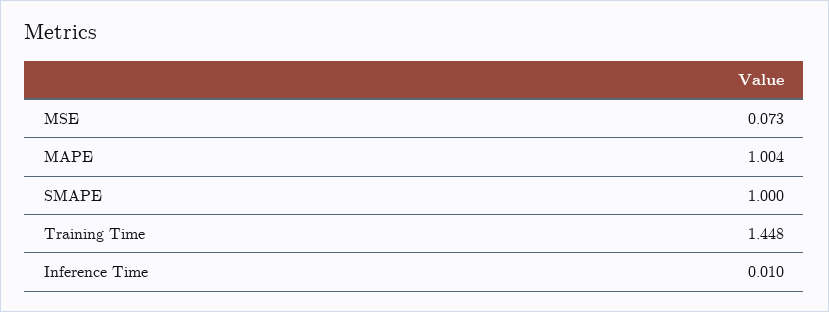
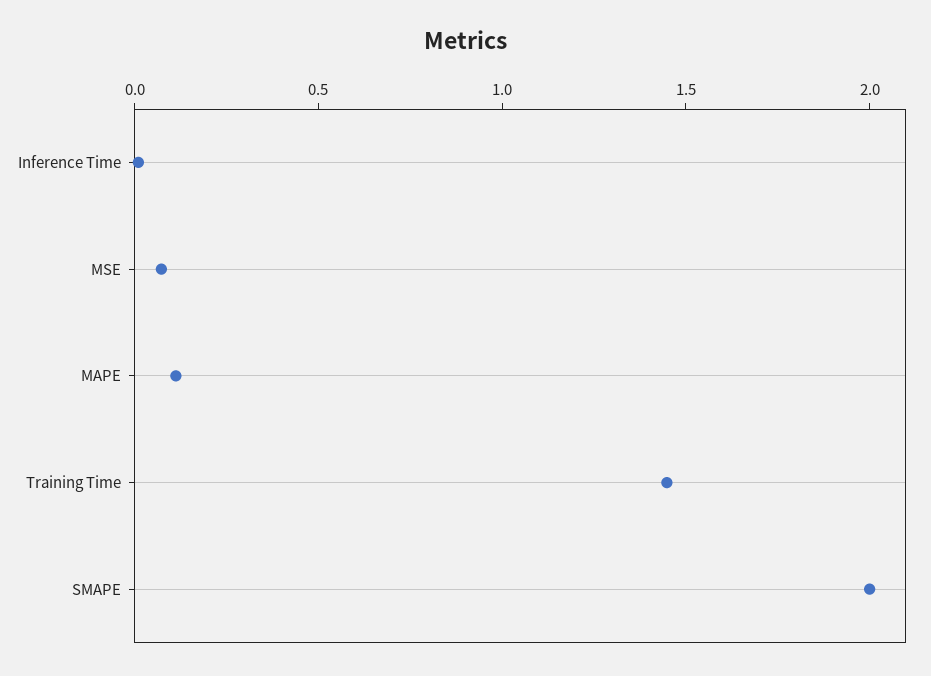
  {
    "MSE": 0.073,
-   "MAPE": 1.004,
+   "MAPE": 0.1,
-   "SMAPE": 1,
+   "SMAPE": 2,
    "Training Time": 1.448,
    "Inference Time": 0.01
  }

